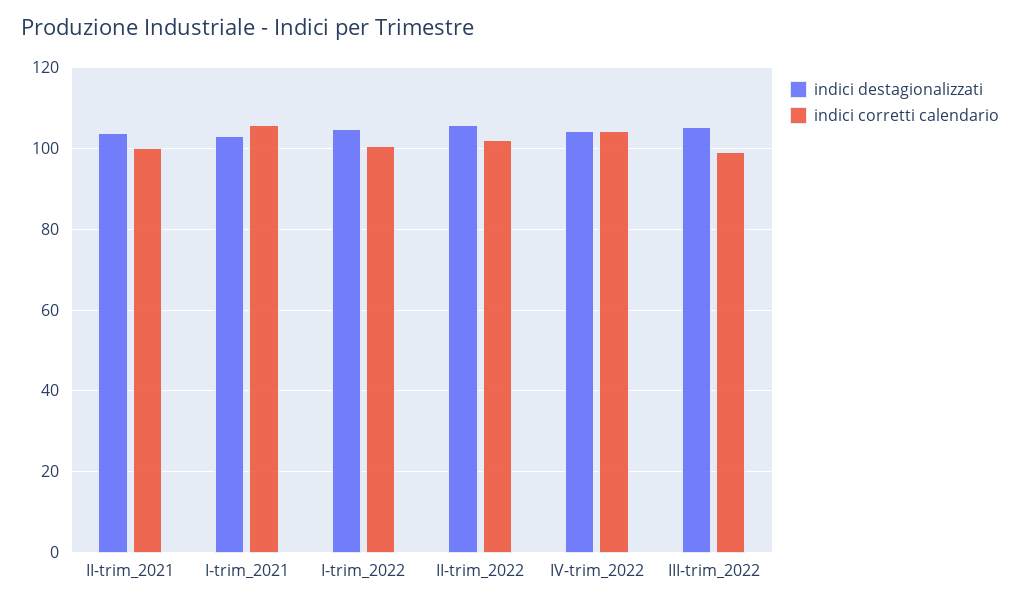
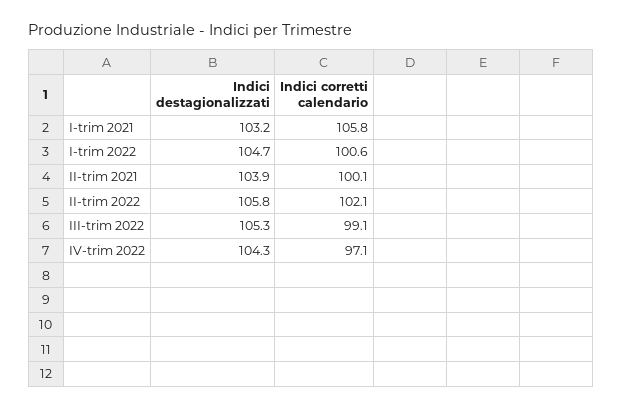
  {
    "indici destagionalizzati": {
      "II-trim_2021": 103.9,
      "I-trim_2021": 103.2,
      "I-trim_2022": 104.7,
      "II-trim_2022": 105.8,
      "IV-trim_2022": 104.3,
      "III-trim_2022": 105.3
    },
    "indici corretti calendario": {
      "II-trim_2021": 100.1,
      "I-trim_2021": 105.8,
      "I-trim_2022": 100.6,
      "II-trim_2022": 102.1,
-     "IV-trim_2022": 104,
+     "IV-trim_2022": 97.1,
      "III-trim_2022": 99.1
    }
  }

